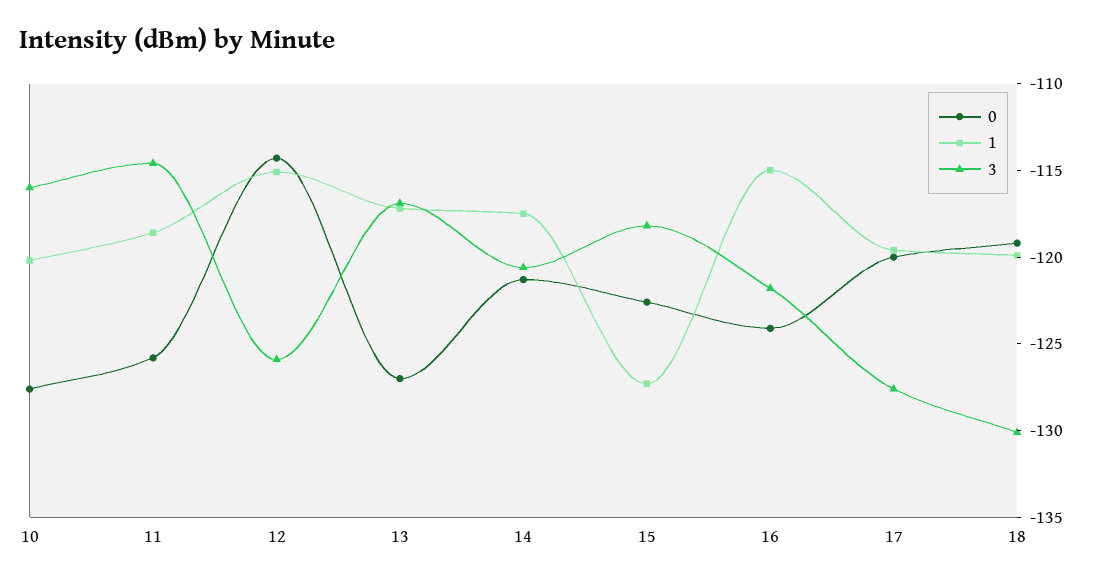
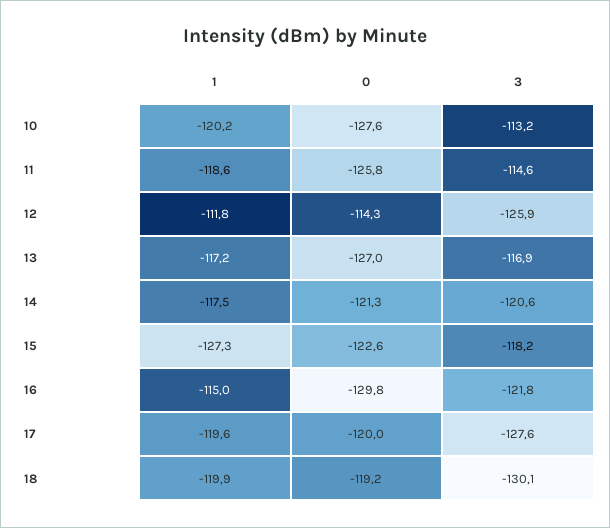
  {
    "0": {
      "10": -127.6,
      "11": -125.8,
      "12": -114.3,
      "13": -127,
      "14": -121.3,
      "15": -122.6,
-     "16": -124,
+     "16": -129.8,
      "17": -120,
      "18": -119.2
    },
    "1": {
      "10": -120.2,
      "11": -118.6,
-     "12": -115,
+     "12": -111.8,
      "13": -117.2,
      "14": -117.5,
      "15": -127.3,
      "16": -115,
      "17": -119.6,
      "18": -119.9
    },
    "3": {
-     "10": -116,
+     "10": -113.2,
      "11": -114.6,
      "12": -125.9,
      "13": -116.9,
      "14": -120.6,
      "15": -118.2,
      "16": -121.8,
      "17": -127.6,
      "18": -130.1
    }
  }

